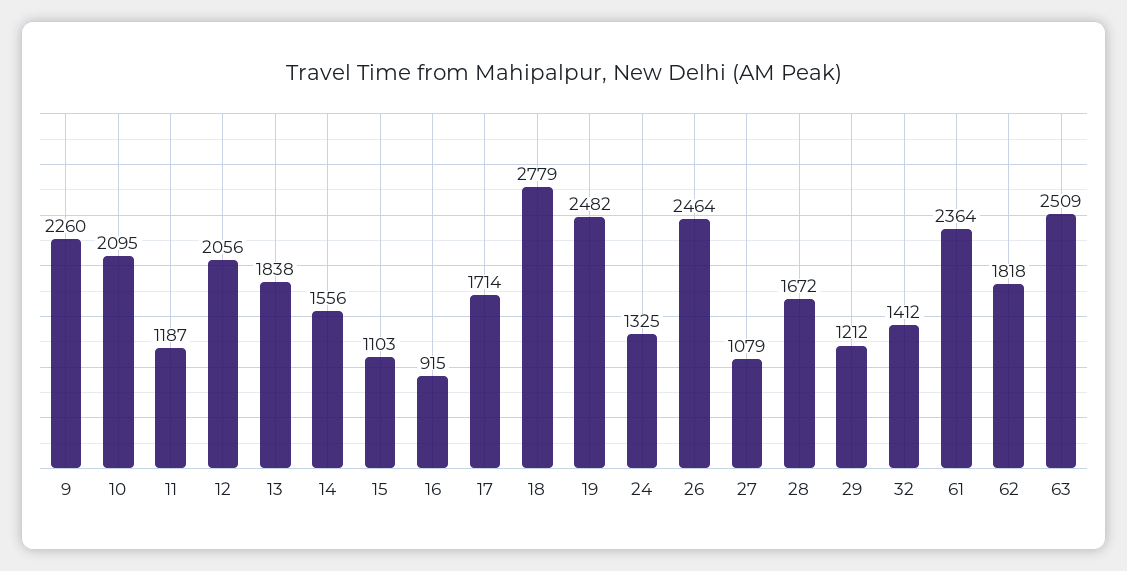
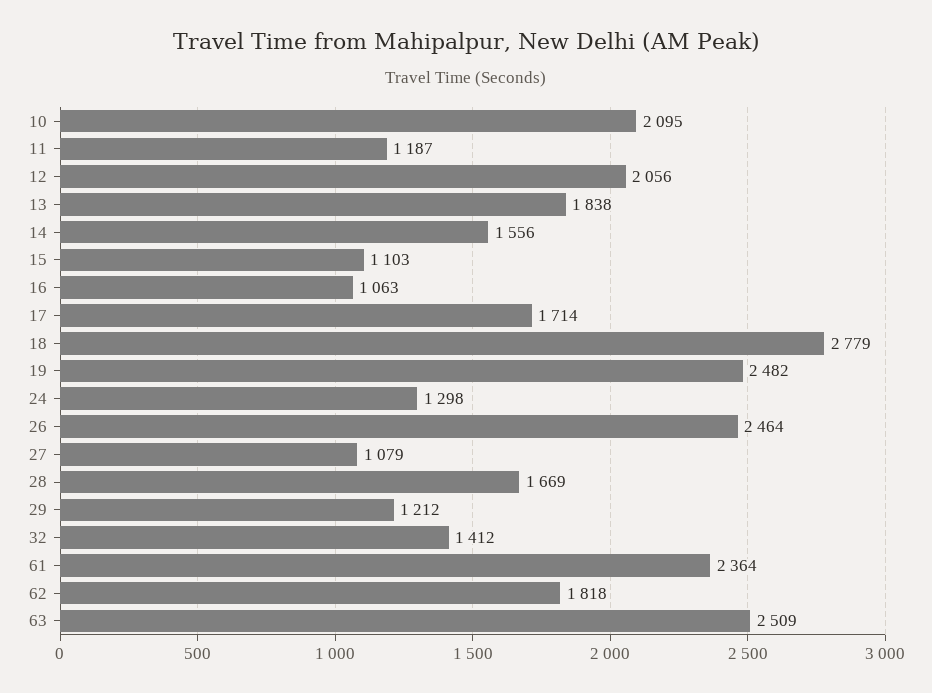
  {
-   "9": 2260,
    "10": 2095,
    "11": 1187,
    "12": 2056,
    "13": 1838,
    "14": 1556,
    "15": 1103,
-   "16": 915,
+   "16": 1063,
    "17": 1714,
    "18": 2779,
    "19": 2482,
-   "24": 1325,
+   "24": 1298,
    "26": 2464,
    "27": 1079,
-   "28": 1672,
+   "28": 1669,
    "29": 1212,
    "32": 1412,
    "61": 2364,
    "62": 1818,
    "63": 2509
  }

